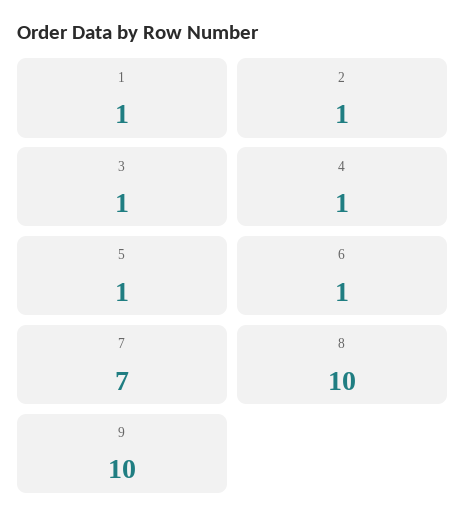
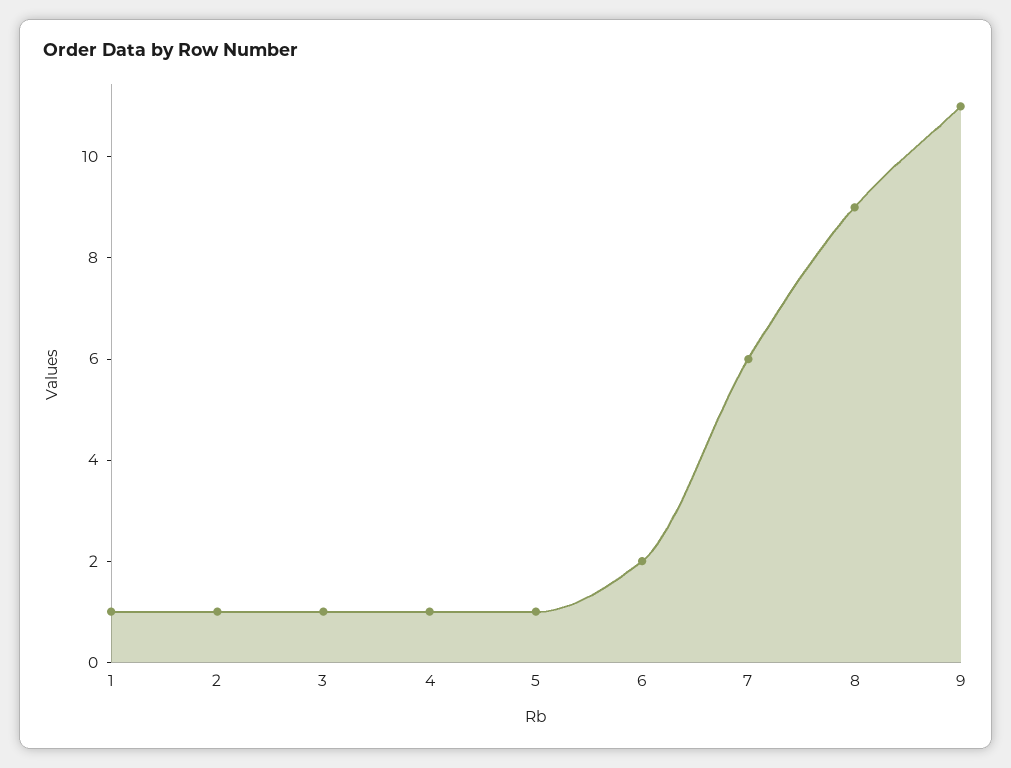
  {
    "1": 1,
    "2": 1,
    "3": 1,
    "4": 1,
    "5": 1,
-   "6": 1,
+   "6": 2,
-   "7": 7,
+   "7": 6,
-   "8": 10,
+   "8": 9,
-   "9": 10
+   "9": 11
  }

